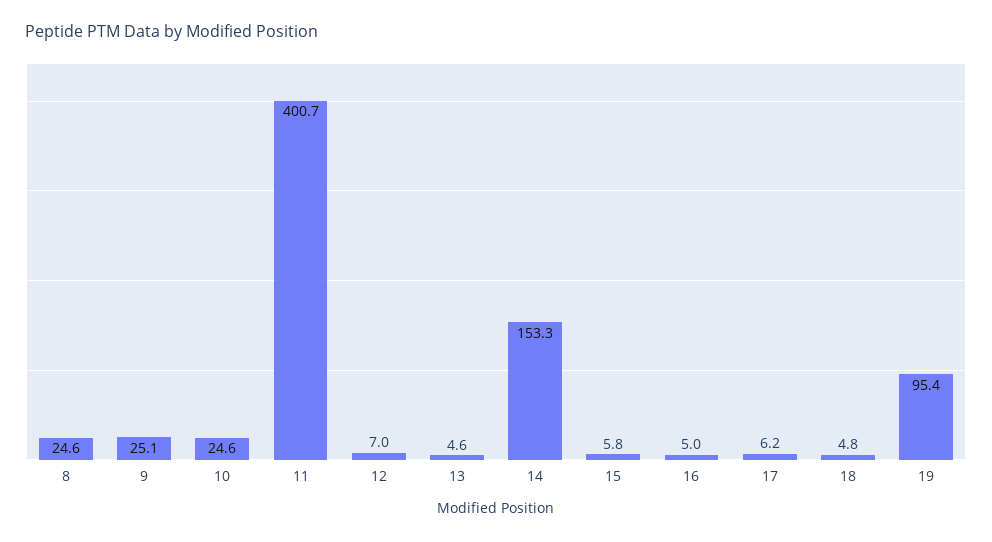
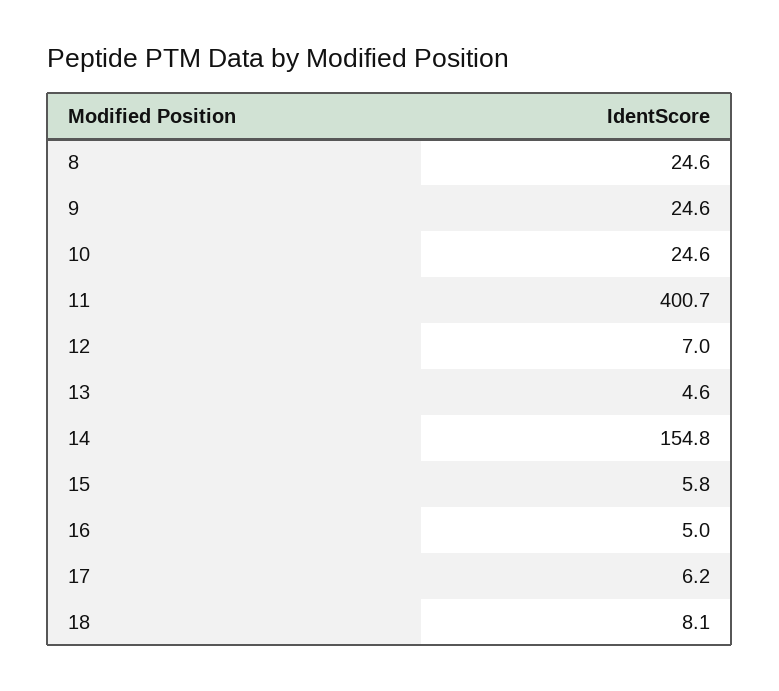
  {
    "8": 24.6,
-   "9": 25.1,
+   "9": 24.6,
    "10": 24.6,
    "11": 400.7,
    "12": 7,
    "13": 4.6,
-   "14": 153.3,
+   "14": 154.8,
    "15": 5.8,
    "16": 5,
    "17": 6.2,
-   "18": 4.8,
+   "18": 8.1
-   "19": 95.4
  }

